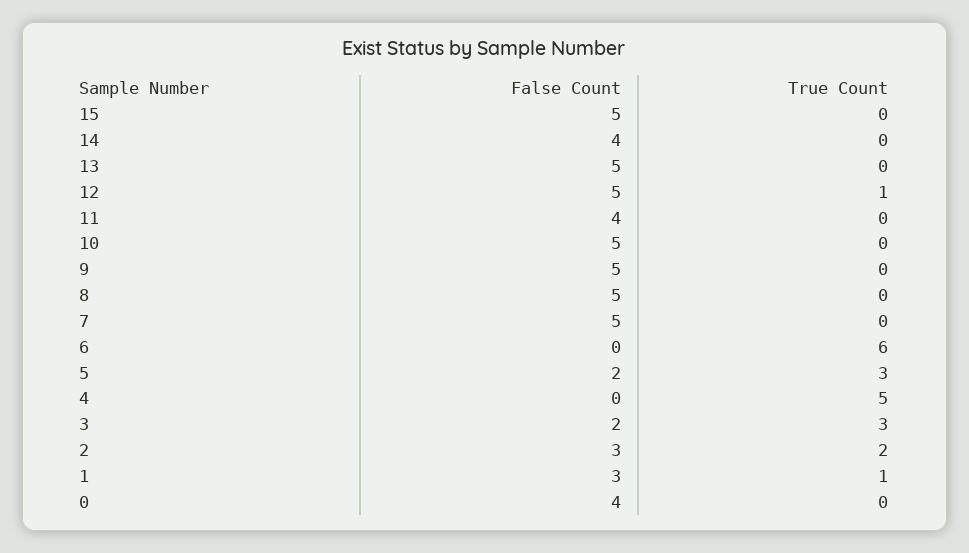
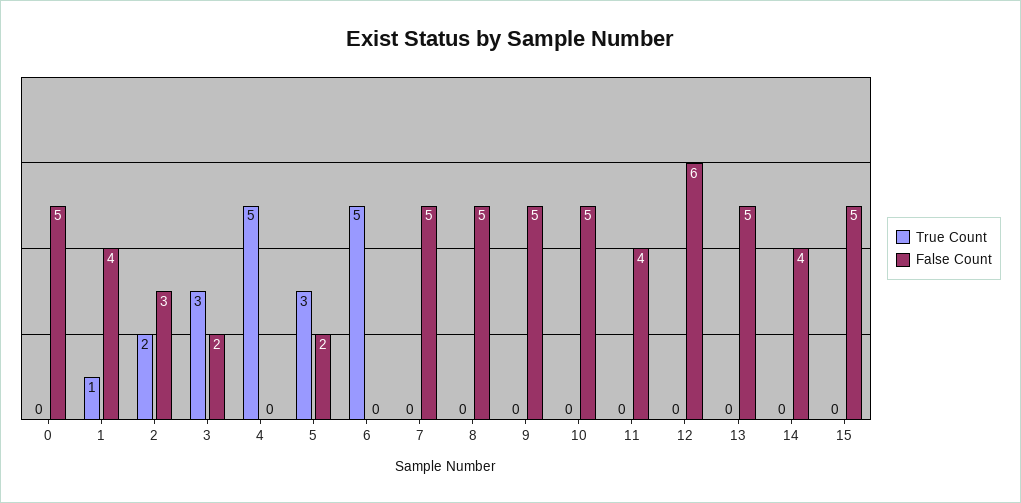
  {
    "False Count": {
      "15": 5,
      "14": 4,
      "13": 5,
-     "12": 5,
+     "12": 6,
      "11": 4,
      "10": 5,
      "9": 5,
      "8": 5,
      "7": 5,
      "6": 0,
      "5": 2,
      "4": 0,
      "3": 2,
      "2": 3,
-     "1": 3,
+     "1": 4,
-     "0": 4
+     "0": 5
    },
    "True Count": {
      "15": 0,
      "14": 0,
      "13": 0,
-     "12": 1,
+     "12": 0,
      "11": 0,
      "10": 0,
      "9": 0,
      "8": 0,
      "7": 0,
-     "6": 6,
+     "6": 5,
      "5": 3,
      "4": 5,
      "3": 3,
      "2": 2,
      "1": 1,
      "0": 0
    }
  }

